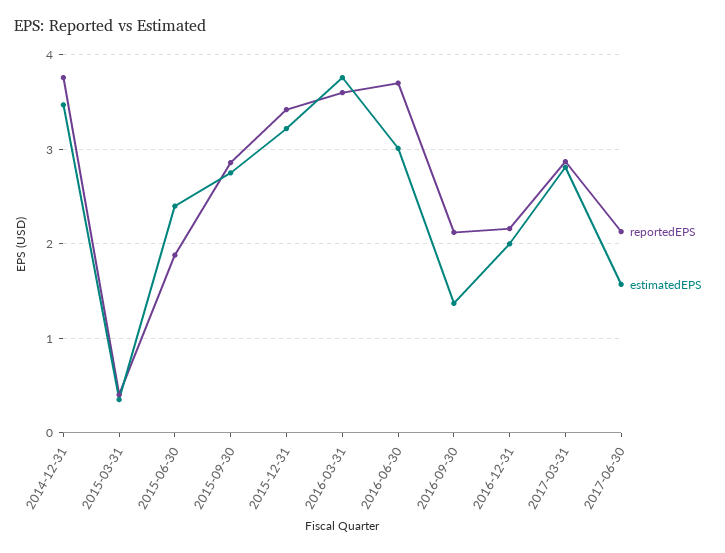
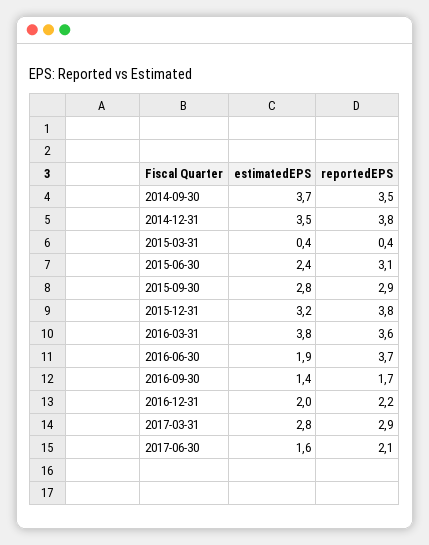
  {
    "reportedEPS": {
      "2014-12-31": 3.8,
      "2015-03-31": 0.4,
-     "2015-06-30": 1.9,
+     "2015-06-30": 3.1,
      "2015-09-30": 2.9,
-     "2015-12-31": 3.4,
+     "2015-12-31": 3.8,
      "2016-03-31": 3.6,
      "2016-06-30": 3.7,
-     "2016-09-30": 2.1,
+     "2016-09-30": 1.7,
      "2016-12-31": 2.2,
      "2017-03-31": 2.9,
-     "2017-06-30": 2.1
+     "2017-06-30": 2.1,
+     "2014-09-30": 3.5
    },
    "estimatedEPS": {
      "2014-12-31": 3.5,
      "2015-03-31": 0.4,
      "2015-06-30": 2.4,
      "2015-09-30": 2.8,
      "2015-12-31": 3.2,
      "2016-03-31": 3.8,
-     "2016-06-30": 3,
+     "2016-06-30": 1.9,
      "2016-09-30": 1.4,
      "2016-12-31": 2,
      "2017-03-31": 2.8,
-     "2017-06-30": 1.6
+     "2017-06-30": 1.6,
+     "2014-09-30": 3.7
    }
  }

